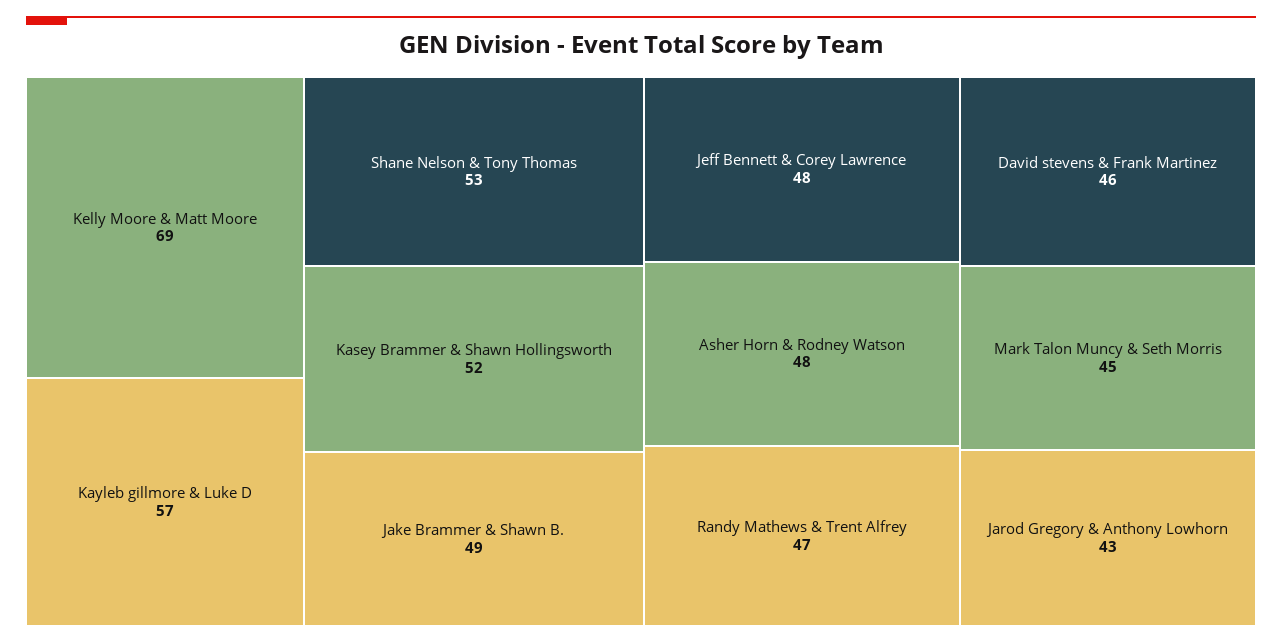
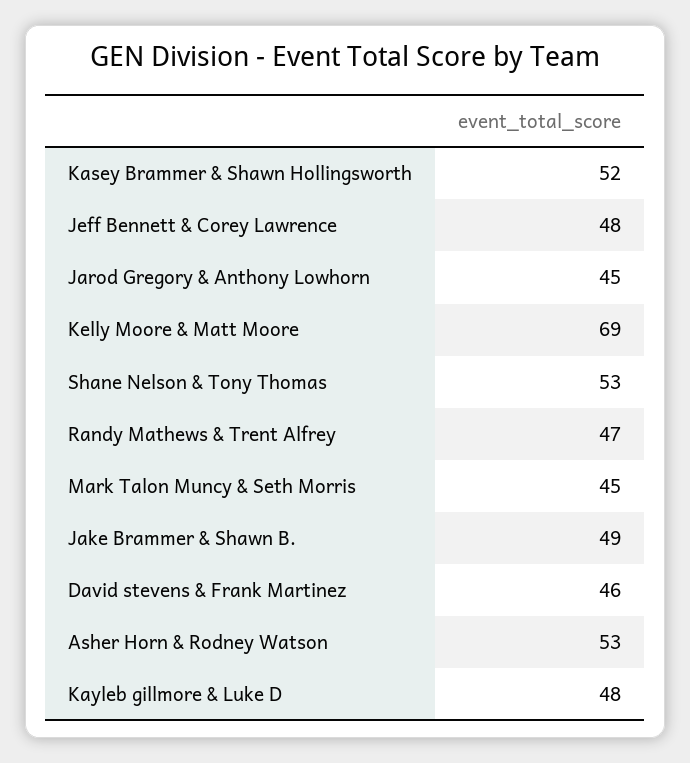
  {
    "Kelly Moore & Matt Moore": 69,
-   "Kayleb gillmore & Luke D": 57,
+   "Kayleb gillmore & Luke D": 48,
    "Shane Nelson & Tony Thomas": 53,
    "Kasey Brammer & Shawn Hollingsworth": 52,
    "Jake Brammer & Shawn B.": 49,
    "Jeff Bennett & Corey Lawrence": 48,
-   "Asher Horn & Rodney Watson": 48,
+   "Asher Horn & Rodney Watson": 53,
    "Randy Mathews & Trent Alfrey": 47,
    "David stevens & Frank Martinez": 46,
    "Mark Talon Muncy & Seth Morris": 45,
-   "Jarod Gregory & Anthony Lowhorn": 43
+   "Jarod Gregory & Anthony Lowhorn": 45
  }

